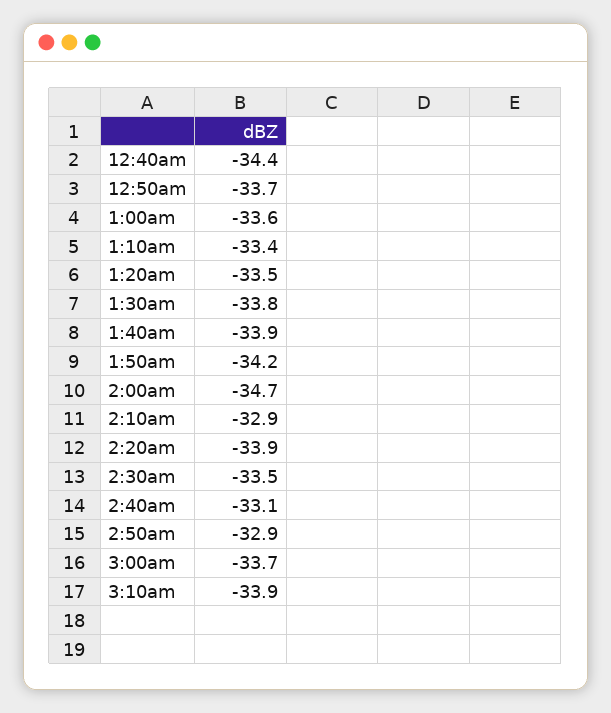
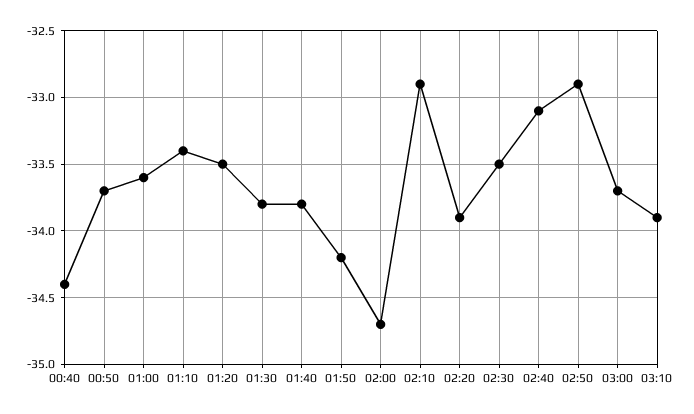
  {
    "12:40am": -34.4,
    "12:50am": -33.7,
    "1:00am": -33.6,
    "1:10am": -33.4,
    "1:20am": -33.5,
    "1:30am": -33.8,
-   "1:40am": -33.9,
+   "1:40am": -33.8,
    "1:50am": -34.2,
    "2:00am": -34.7,
    "2:10am": -32.9,
    "2:20am": -33.9,
    "2:30am": -33.5,
    "2:40am": -33.1,
    "2:50am": -32.9,
    "3:00am": -33.7,
    "3:10am": -33.9
  }

